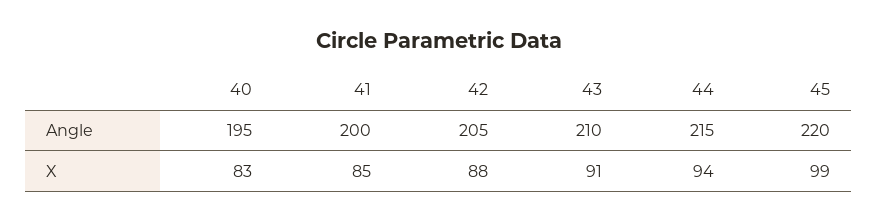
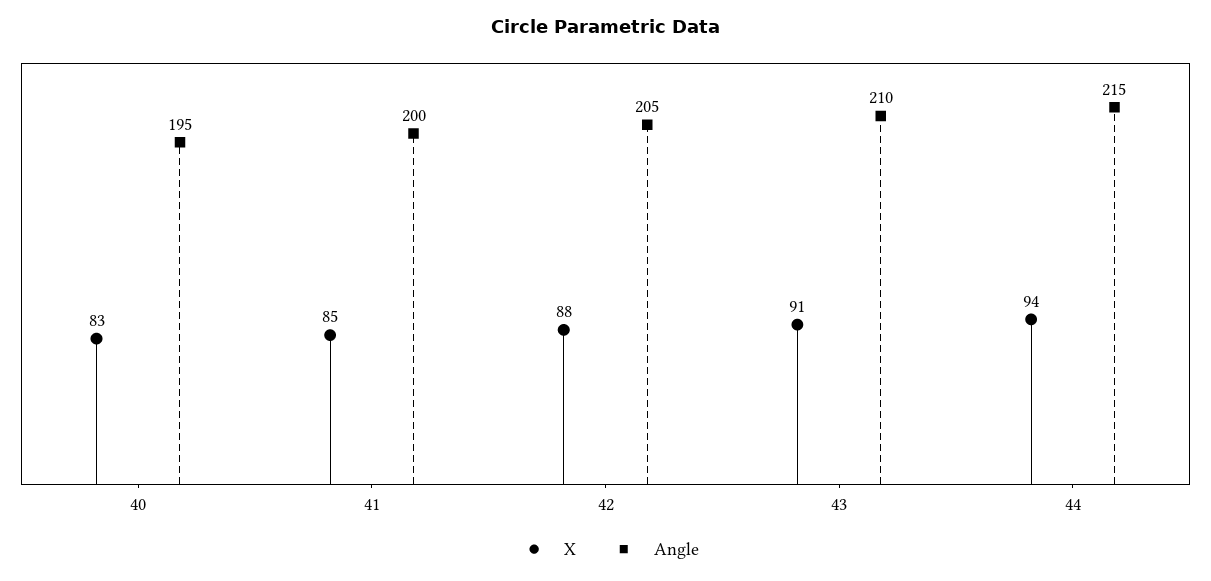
  {
    "Angle": {
      "40": 195,
      "41": 200,
      "42": 205,
      "43": 210,
-     "44": 215,
+     "44": 215
-     "45": 220
    },
    "X": {
      "40": 83,
      "41": 85,
      "42": 88,
      "43": 91,
-     "44": 94,
+     "44": 94
-     "45": 99
    }
  }

